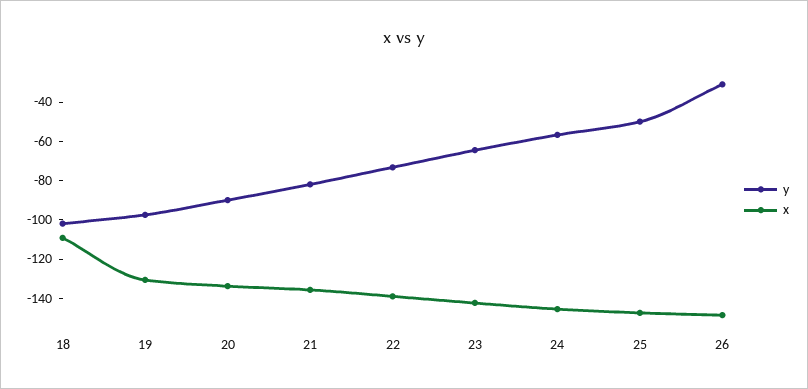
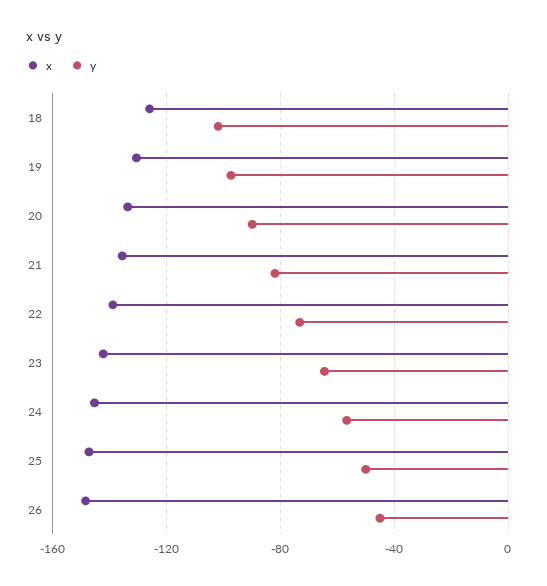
  {
    "y": {
      "18": -100,
      "19": -95,
      "20": -90,
      "21": -80,
      "22": -75,
      "23": -65,
      "24": -55,
      "25": -50,
-     "26": -30
+     "26": -45
    },
    "x": {
-     "18": -110,
+     "18": -125,
      "19": -130,
      "20": -135,
      "21": -135,
      "22": -140,
      "23": -140,
      "24": -145,
      "25": -145,
      "26": -150
    }
  }

